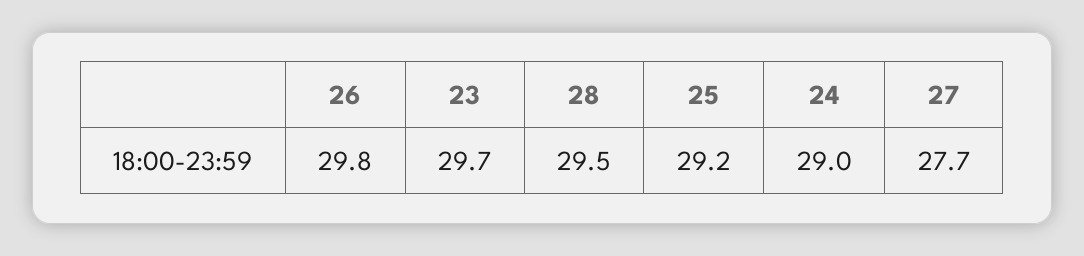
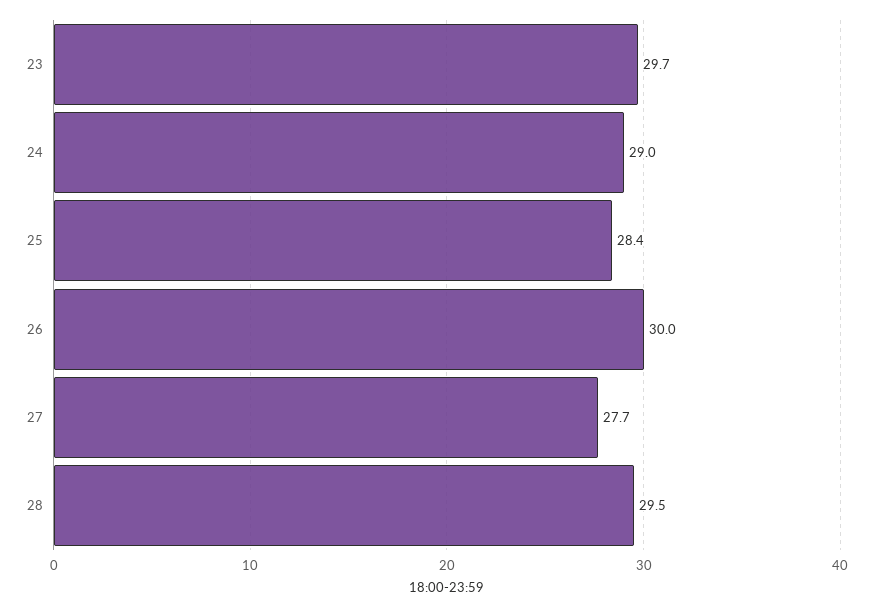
  {
-   "26": 29.8,
+   "26": 30,
    "23": 29.7,
    "28": 29.5,
-   "25": 29.2,
+   "25": 28.4,
    "24": 29,
    "27": 27.7
  }

